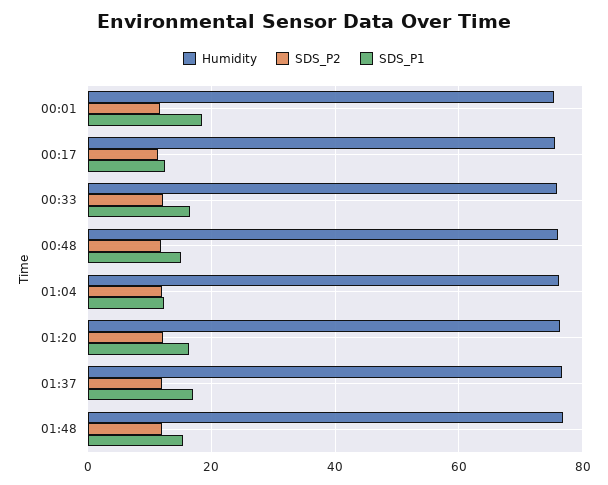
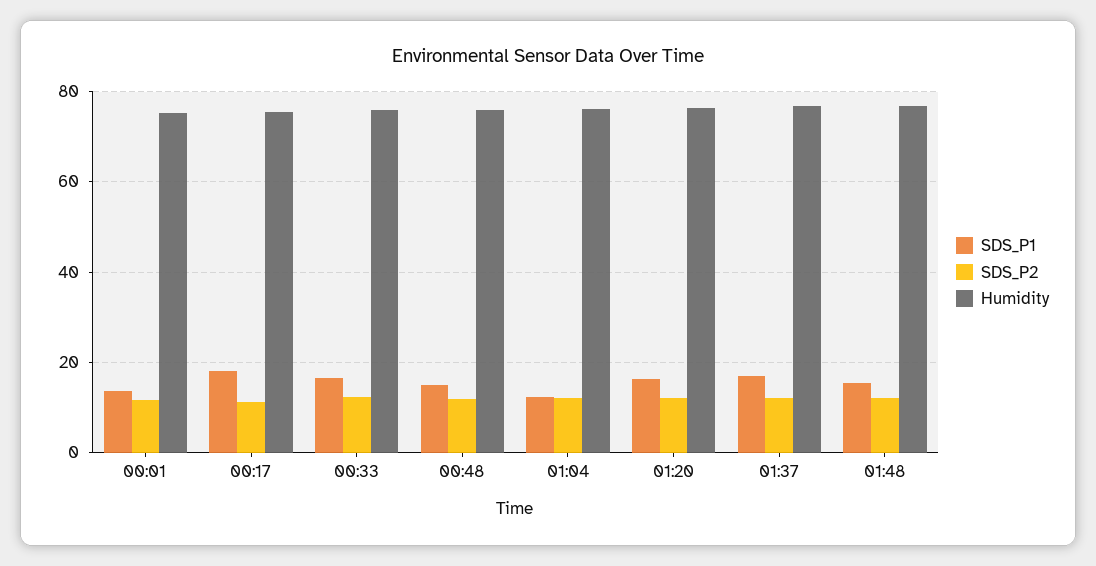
  {
    "Humidity": {
      "00:01": 76,
      "00:17": 76,
      "00:33": 76,
      "00:48": 76,
      "01:04": 76,
      "01:20": 76,
      "01:37": 76,
      "01:48": 76
    },
    "SDS_P2": {
      "00:01": 12,
      "00:17": 12,
      "00:33": 12,
      "00:48": 12,
      "01:04": 12,
      "01:20": 12,
      "01:37": 12,
      "01:48": 12
    },
    "SDS_P1": {
-     "00:01": 18,
+     "00:01": 14,
-     "00:17": 12,
+     "00:17": 18,
      "00:33": 16,
      "00:48": 16,
      "01:04": 12,
      "01:20": 16,
      "01:37": 16,
      "01:48": 16
    }
  }

